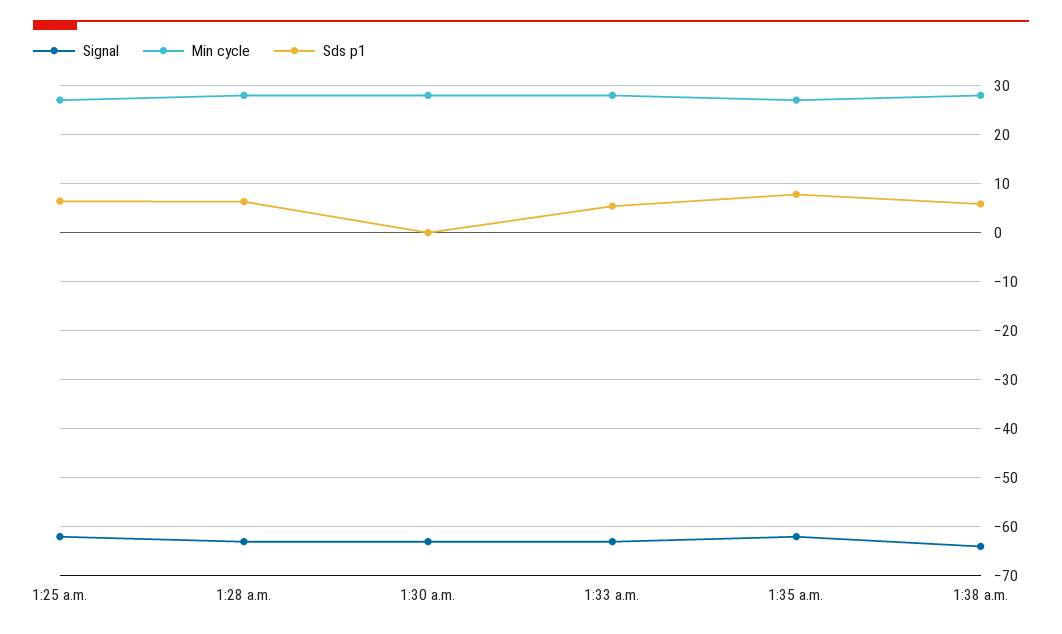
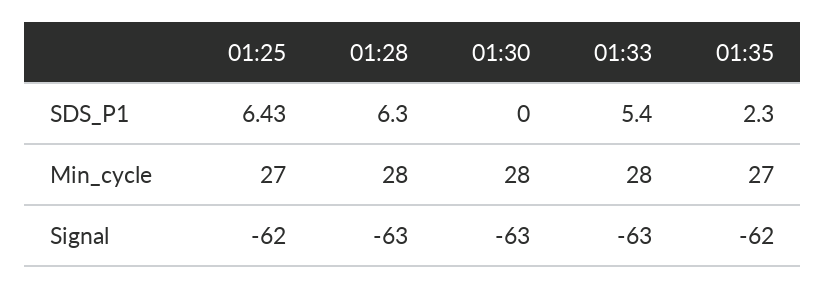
  {
    "Signal": {
      "1:25 a.m.": -62,
      "1:28 a.m.": -63,
      "1:30 a.m.": -63,
      "1:33 a.m.": -63,
-     "1:35 a.m.": -62,
+     "1:35 a.m.": -62
-     "1:38 a.m.": -64
    },
    "Min cycle": {
      "1:25 a.m.": 27,
      "1:28 a.m.": 28,
      "1:30 a.m.": 28,
      "1:33 a.m.": 28,
-     "1:35 a.m.": 27,
+     "1:35 a.m.": 27
-     "1:38 a.m.": 28
    },
    "Sds p1": {
      "1:25 a.m.": 6.43,
      "1:28 a.m.": 6.3,
      "1:30 a.m.": 0,
      "1:33 a.m.": 5.4,
-     "1:35 a.m.": 8,
+     "1:35 a.m.": 2.3
-     "1:38 a.m.": 6
    }
  }

